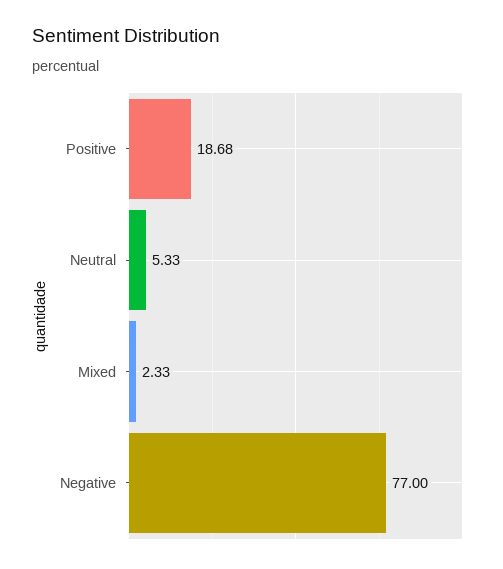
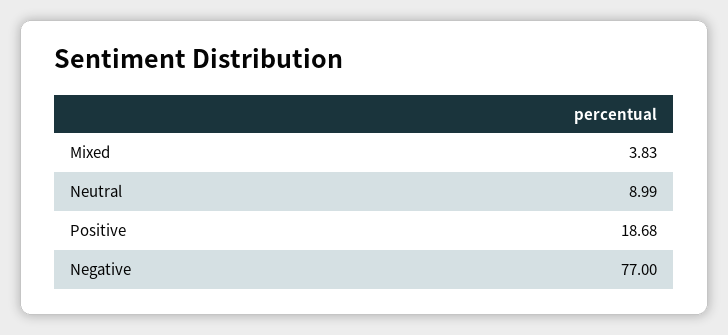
  {
    "Positive": 18.68,
-   "Neutral": 5.33,
+   "Neutral": 8.99,
-   "Mixed": 2.33,
+   "Mixed": 3.83,
    "Negative": 77
  }

